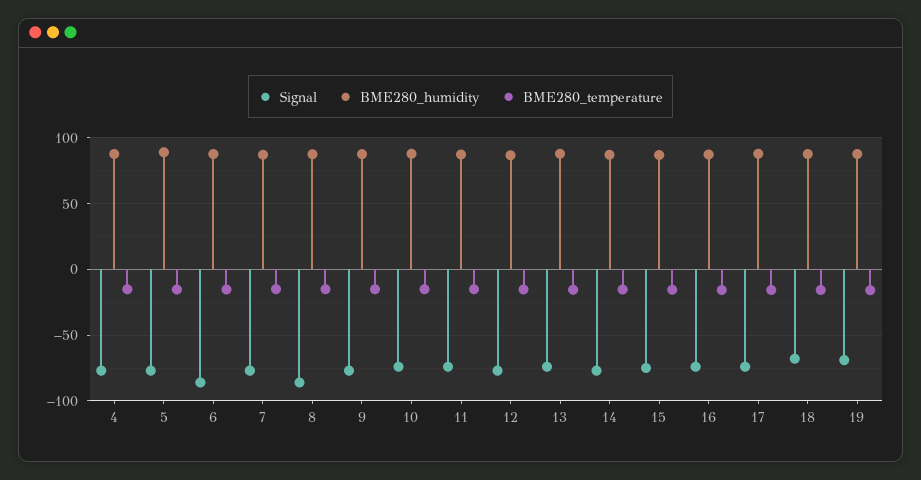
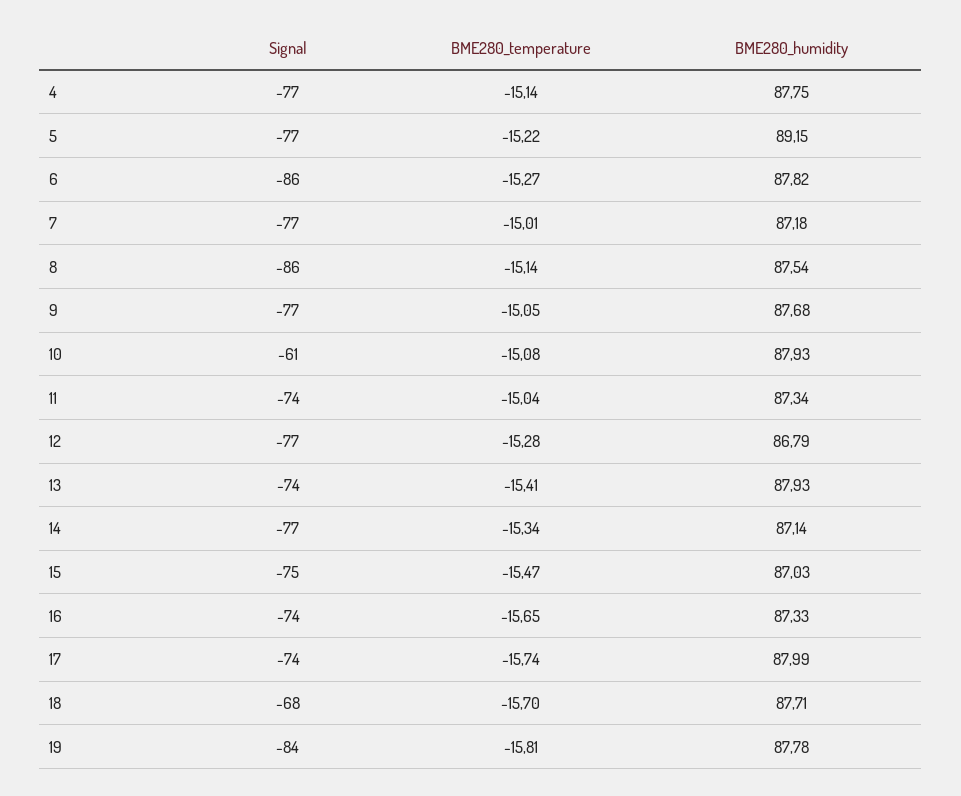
  {
    "Signal": {
      "4": -77,
      "5": -77,
      "6": -86,
      "7": -77,
      "8": -86,
      "9": -77,
-     "10": -75,
+     "10": -61,
      "11": -74,
      "12": -77,
      "13": -74,
      "14": -77,
      "15": -75,
      "16": -74,
      "17": -74,
      "18": -68,
-     "19": -70
+     "19": -84
    },
    "BME280_humidity": {
      "4": 87.75,
      "5": 89.15,
      "6": 87.82,
      "7": 87.18,
      "8": 87.54,
      "9": 87.68,
      "10": 87.93,
      "11": 87.34,
      "12": 86.79,
      "13": 87.93,
      "14": 87.14,
      "15": 87.03,
      "16": 87.33,
      "17": 87.99,
      "18": 87.71,
      "19": 87.78
    },
    "BME280_temperature": {
      "4": -15.14,
      "5": -15.22,
      "6": -15.27,
      "7": -15.01,
      "8": -15.14,
      "9": -15.05,
      "10": -15.08,
      "11": -15.04,
      "12": -15.28,
      "13": -15.41,
      "14": -15.34,
      "15": -15.47,
      "16": -15.65,
      "17": -15.74,
      "18": -15.7,
      "19": -15.81
    }
  }

